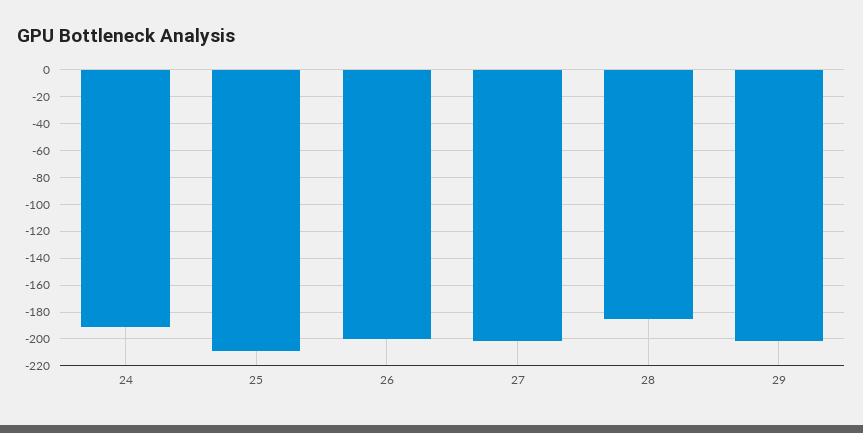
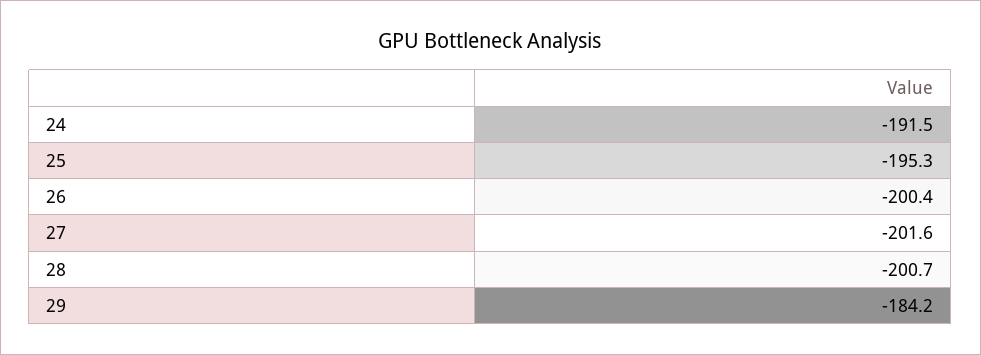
  {
    "24": -191.5,
-   "25": -210,
+   "25": -195.3,
    "26": -200.4,
    "27": -201.6,
-   "28": -185,
+   "28": -200.7,
-   "29": -200
+   "29": -184.2
  }

